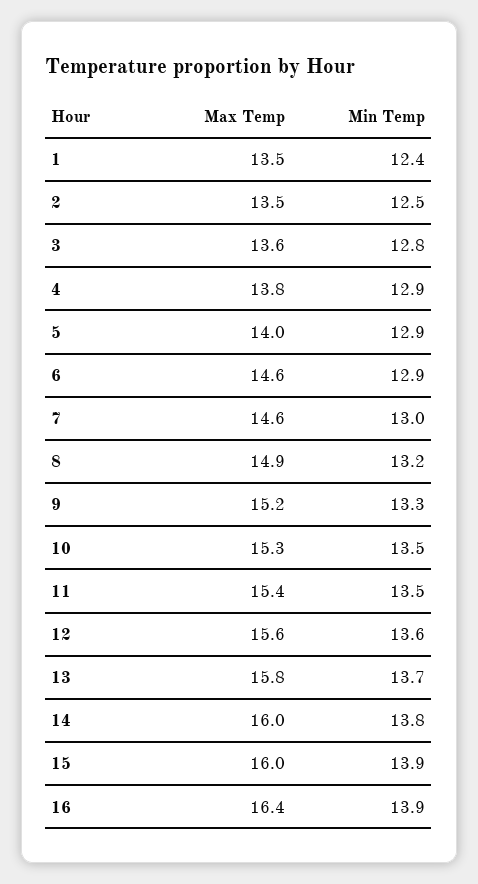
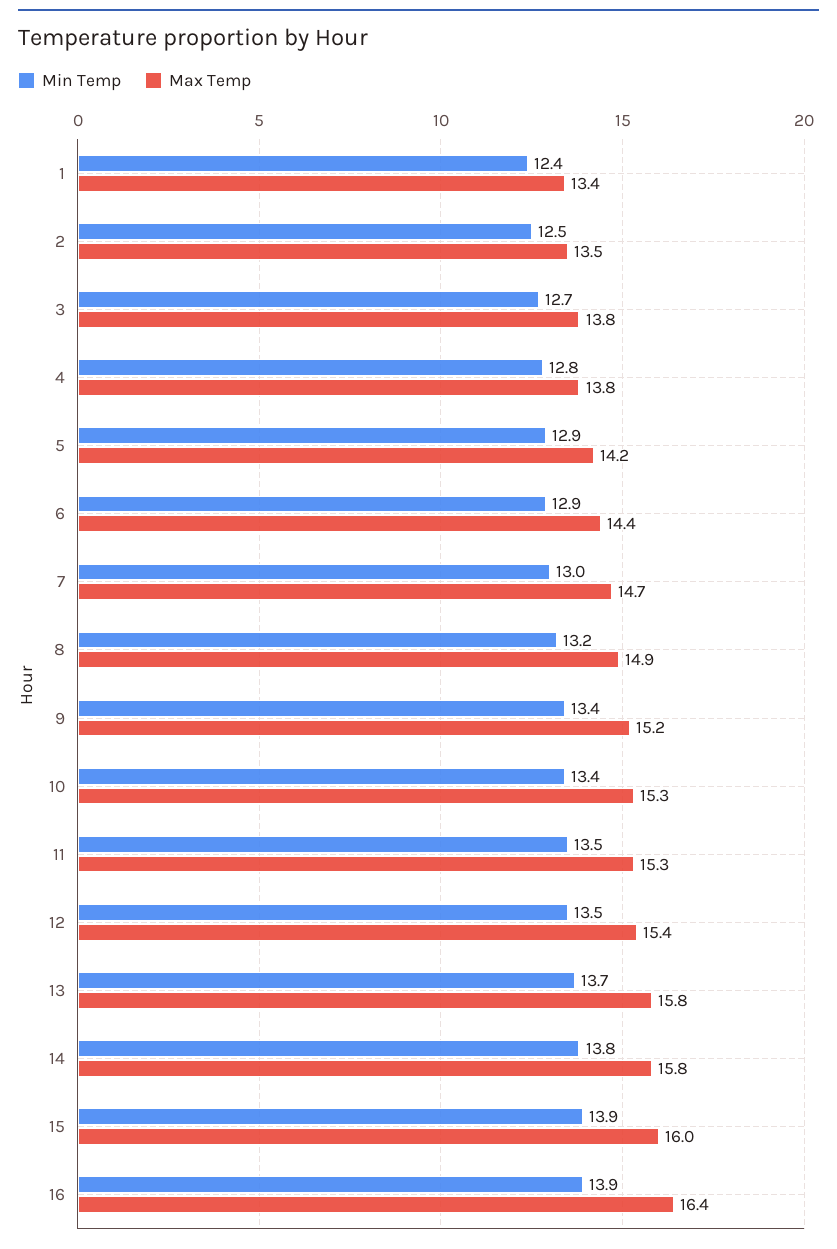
  {
    "Max Temp": {
-     "1": 13.5,
+     "1": 13.4,
      "2": 13.5,
-     "3": 13.6,
+     "3": 13.8,
      "4": 13.8,
-     "5": 14,
+     "5": 14.2,
-     "6": 14.6,
+     "6": 14.4,
-     "7": 14.6,
+     "7": 14.7,
      "8": 14.9,
      "9": 15.2,
      "10": 15.3,
-     "11": 15.4,
+     "11": 15.3,
-     "12": 15.6,
+     "12": 15.4,
      "13": 15.8,
-     "14": 16,
+     "14": 15.8,
      "15": 16,
      "16": 16.4
    },
    "Min Temp": {
      "1": 12.4,
      "2": 12.5,
-     "3": 12.8,
+     "3": 12.7,
-     "4": 12.9,
+     "4": 12.8,
      "5": 12.9,
      "6": 12.9,
      "7": 13,
      "8": 13.2,
-     "9": 13.3,
+     "9": 13.4,
-     "10": 13.5,
+     "10": 13.4,
      "11": 13.5,
-     "12": 13.6,
+     "12": 13.5,
      "13": 13.7,
      "14": 13.8,
      "15": 13.9,
      "16": 13.9
    }
  }

